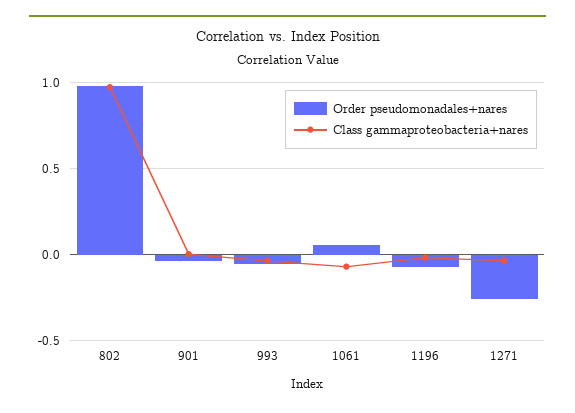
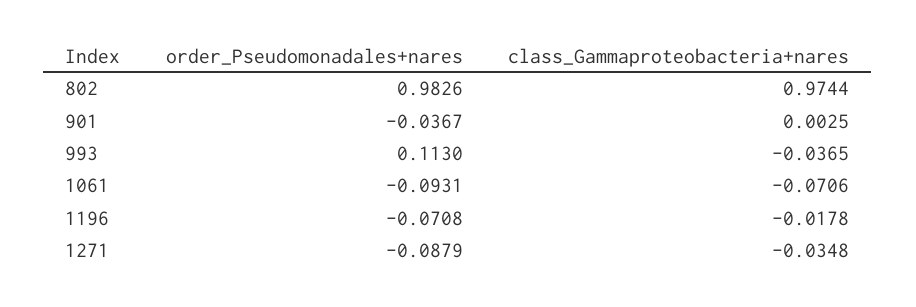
  {
    "Order pseudomonadales+nares": {
      "802": 0.9826,
      "901": -0.0367,
-     "993": -0.05,
+     "993": 0.113,
-     "1061": 0.05,
+     "1061": -0.0931,
      "1196": -0.0708,
-     "1271": -0.25
+     "1271": -0.0879
    },
    "Class gammaproteobacteria+nares": {
      "802": 0.9744,
      "901": 0.0025,
      "993": -0.0365,
      "1061": -0.0706,
      "1196": -0.0178,
      "1271": -0.0348
    }
  }

